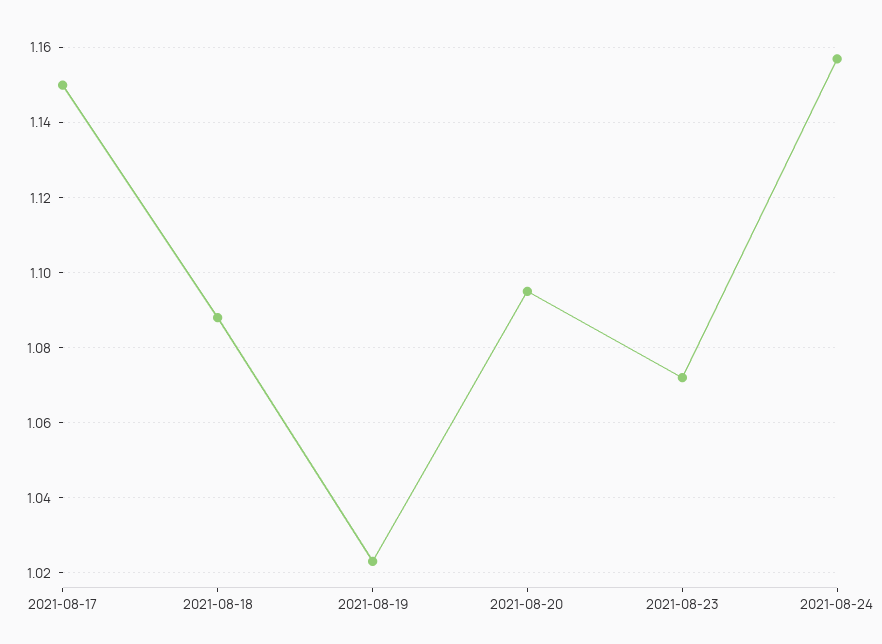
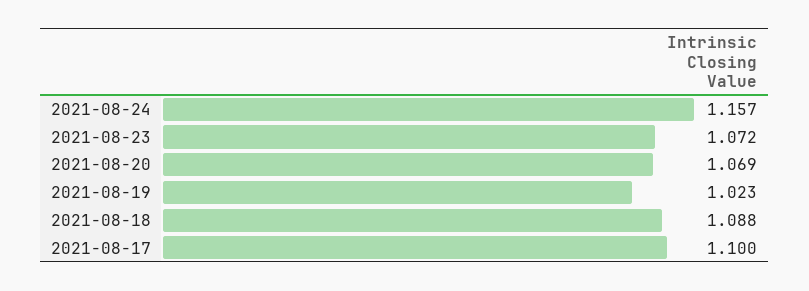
  {
-   "2021-08-17": 1.15,
+   "2021-08-17": 1.1,
    "2021-08-18": 1.088,
    "2021-08-19": 1.023,
-   "2021-08-20": 1.095,
+   "2021-08-20": 1.069,
    "2021-08-23": 1.072,
    "2021-08-24": 1.157
  }

